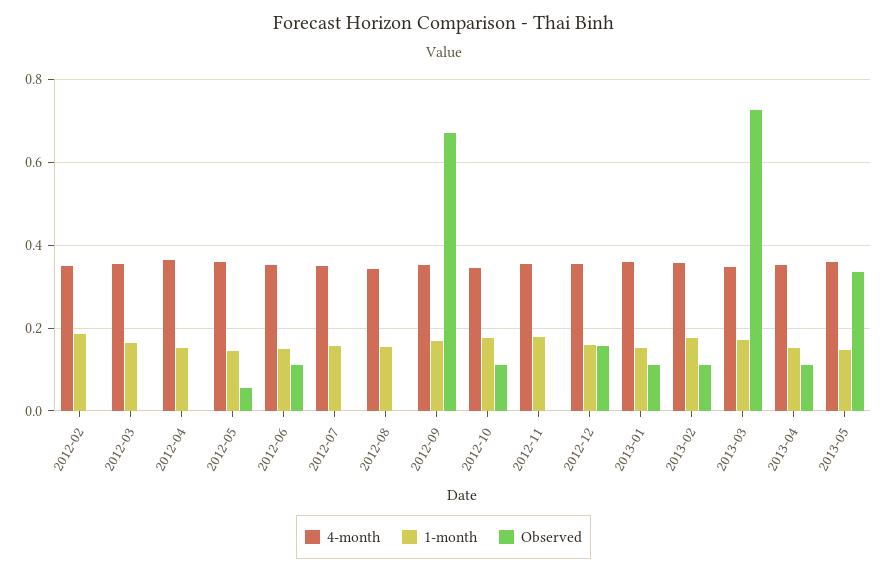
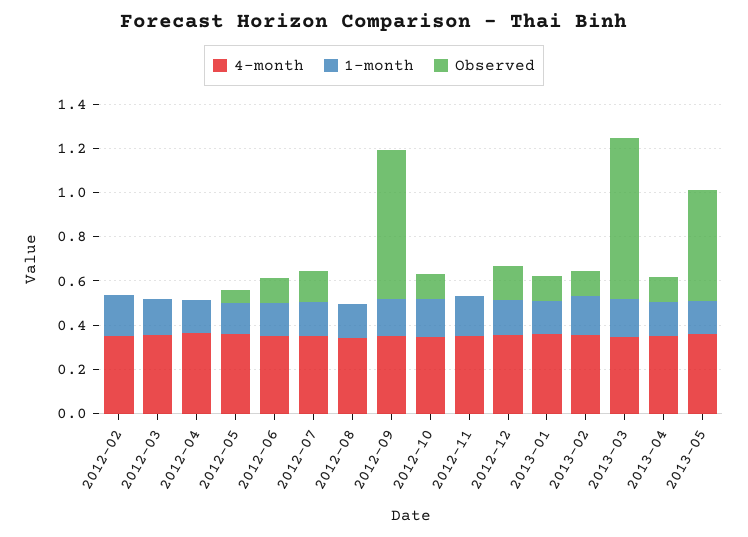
  {
    "4-month": {
      "2012-02": 0.36,
      "2012-03": 0.36,
      "2012-04": 0.36,
      "2012-05": 0.36,
      "2012-06": 0.36,
      "2012-07": 0.34,
      "2012-08": 0.34,
      "2012-09": 0.36,
      "2012-10": 0.34,
      "2012-11": 0.36,
      "2012-12": 0.36,
      "2013-01": 0.36,
      "2013-02": 0.36,
      "2013-03": 0.34,
      "2013-04": 0.36,
      "2013-05": 0.36
    },
    "1-month": {
      "2012-02": 0.18,
      "2012-03": 0.16,
      "2012-04": 0.16,
      "2012-05": 0.14,
      "2012-06": 0.14,
      "2012-07": 0.16,
      "2012-08": 0.16,
      "2012-09": 0.16,
      "2012-10": 0.18,
      "2012-11": 0.18,
      "2012-12": 0.16,
      "2013-01": 0.16,
      "2013-02": 0.18,
      "2013-03": 0.18,
      "2013-04": 0.16,
      "2013-05": 0.14
    },
    "Observed": {
      "2012-02": 0,
      "2012-03": 0,
      "2012-04": 0,
      "2012-05": 0.06,
      "2012-06": 0.12,
-     "2012-07": 0,
+     "2012-07": 0.15,
      "2012-08": 0,
      "2012-09": 0.68,
      "2012-10": 0.12,
      "2012-11": 0,
      "2012-12": 0.16,
      "2013-01": 0.12,
      "2013-02": 0.12,
      "2013-03": 0.72,
      "2013-04": 0.12,
-     "2013-05": 0.34
+     "2013-05": 0.5
    }
  }

